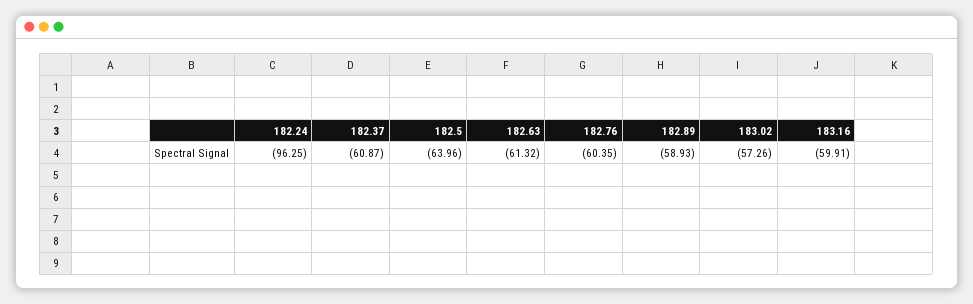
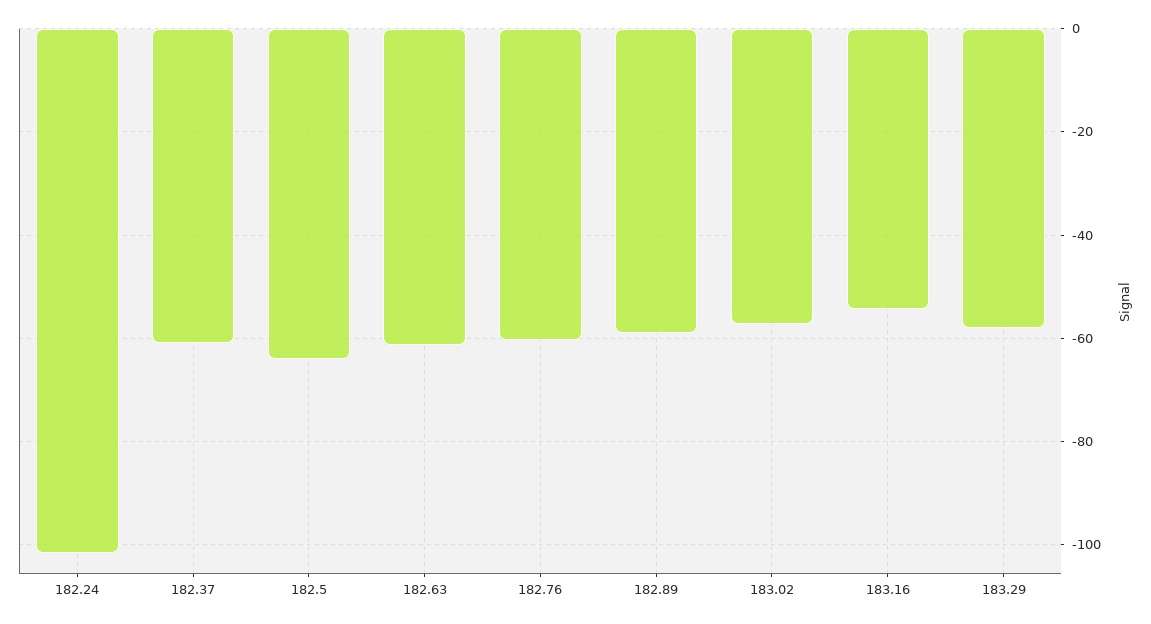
  {
-   "182.24": -96.25,
+   "182.24": -102,
    "182.37": -60.87,
    "182.5": -63.96,
    "182.63": -61.32,
    "182.76": -60.35,
    "182.89": -58.93,
    "183.02": -57.26,
-   "183.16": -59.91
+   "183.16": -54,
+   "183.29": -58
  }

